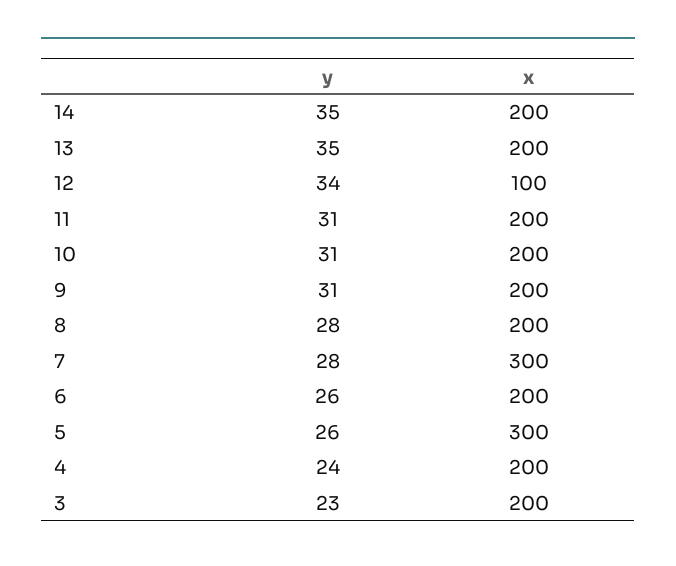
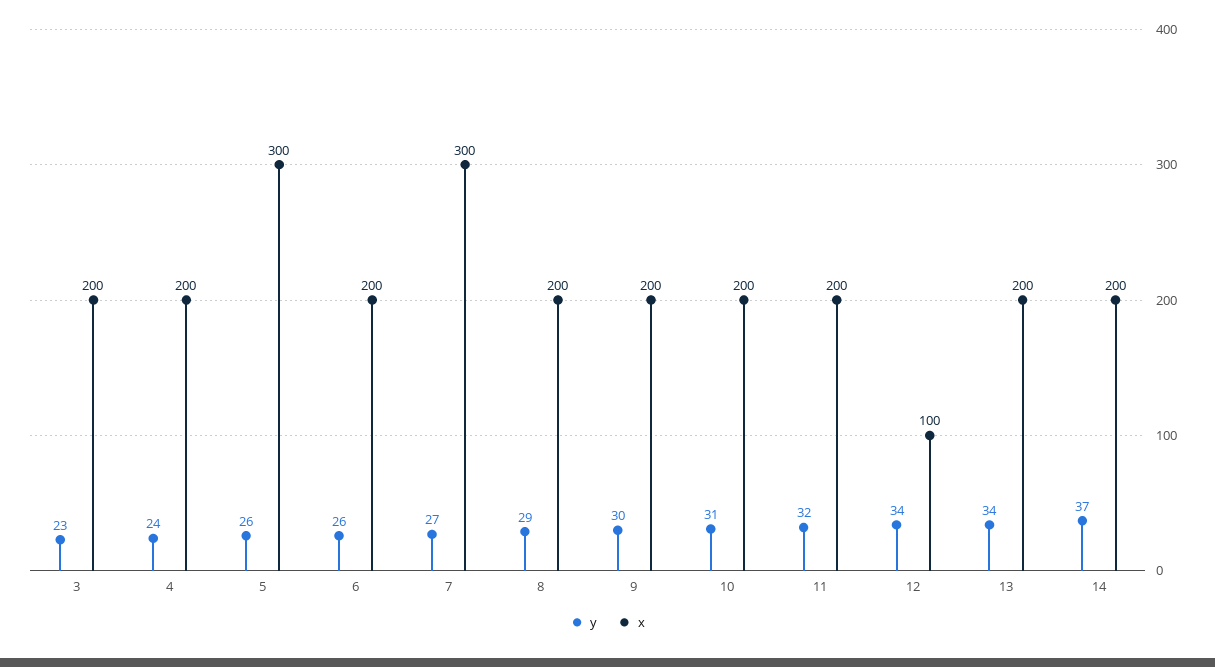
  {
    "y": {
-     "14": 35,
+     "14": 37,
-     "13": 35,
+     "13": 34,
      "12": 34,
-     "11": 31,
+     "11": 32,
      "10": 31,
-     "9": 31,
+     "9": 30,
-     "8": 28,
+     "8": 29,
-     "7": 28,
+     "7": 27,
      "6": 26,
      "5": 26,
      "4": 24,
      "3": 23
    },
    "x": {
      "14": 200,
      "13": 200,
      "12": 100,
      "11": 200,
      "10": 200,
      "9": 200,
      "8": 200,
      "7": 300,
      "6": 200,
      "5": 300,
      "4": 200,
      "3": 200
    }
  }

